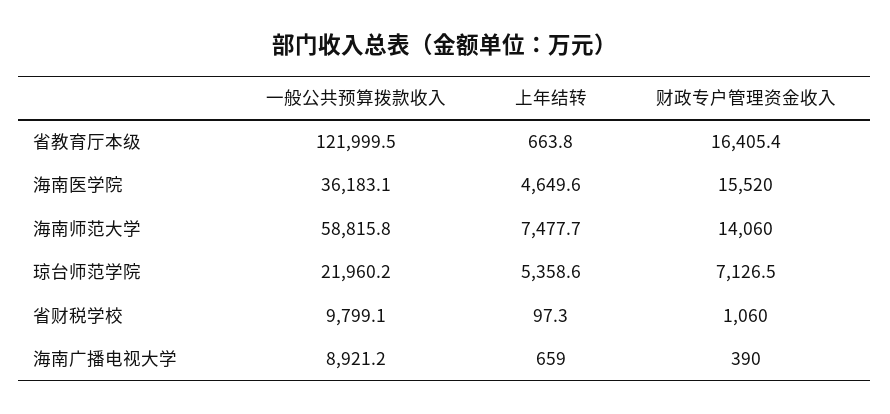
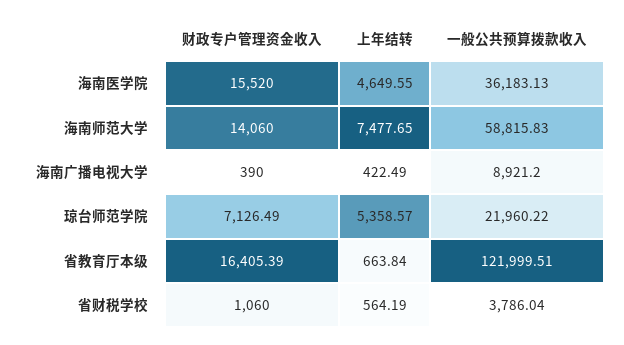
  {
    "一般公共预算拨款收入": {
      "省教育厅本级": 121999.51,
      "海南医学院": 36183.13,
      "海南师范大学": 58815.83,
      "琼台师范学院": 21960.22,
-     "省财税学校": 9799.1,
+     "省财税学校": 3786.04,
      "海南广播电视大学": 8921.2
    },
    "上年结转": {
      "省教育厅本级": 663.84,
      "海南医学院": 4649.55,
      "海南师范大学": 7477.65,
      "琼台师范学院": 5358.57,
-     "省财税学校": 97.3,
+     "省财税学校": 564.19,
-     "海南广播电视大学": 659
+     "海南广播电视大学": 422.49
    },
    "财政专户管理资金收入": {
      "省教育厅本级": 16405.39,
      "海南医学院": 15520,
      "海南师范大学": 14060,
      "琼台师范学院": 7126.49,
      "省财税学校": 1060,
      "海南广播电视大学": 390
    }
  }

